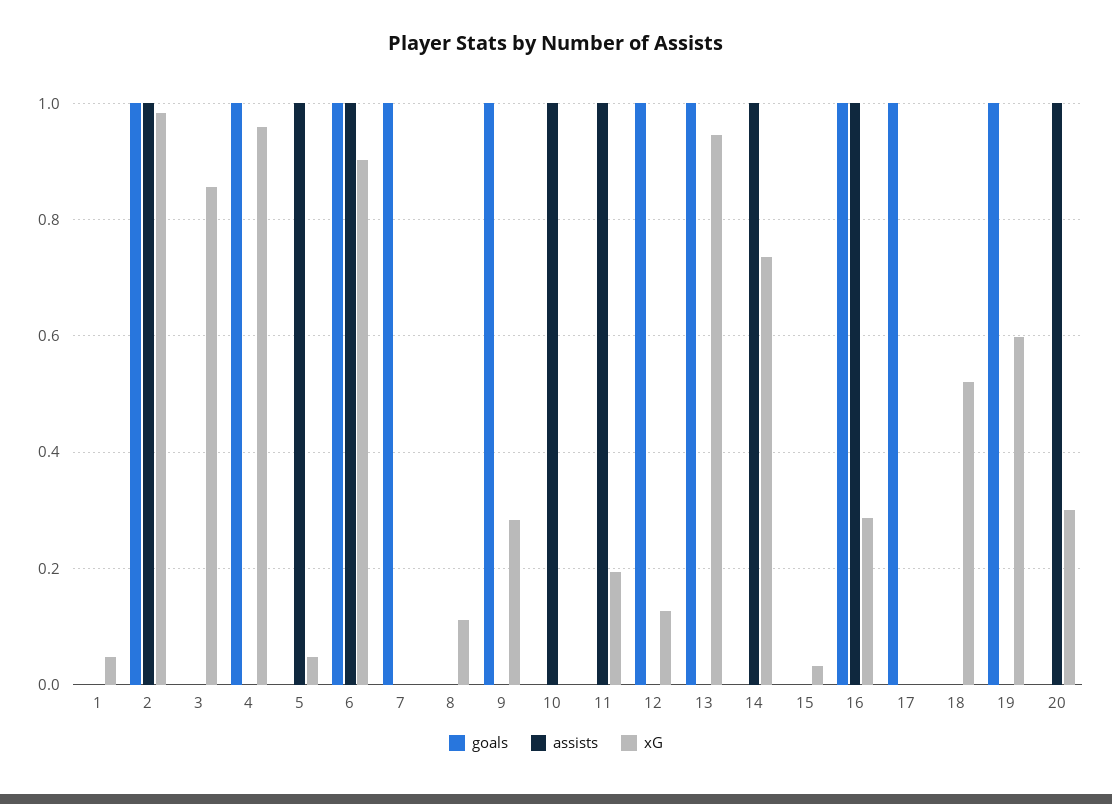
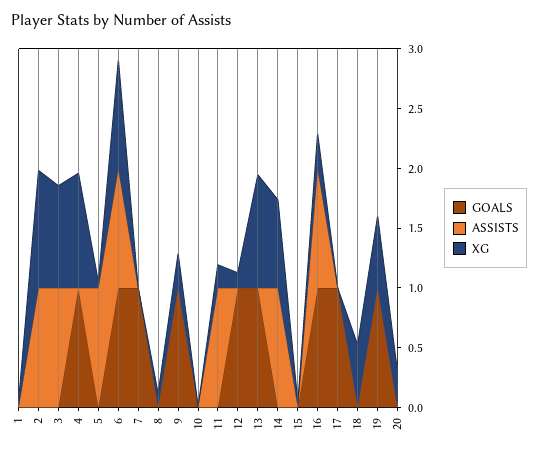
  {
    "goals": {
      "1": 0,
-     "2": 1,
+     "2": 0,
      "3": 0,
      "4": 1,
      "5": 0,
      "6": 1,
      "7": 1,
      "8": 0,
      "9": 1,
      "10": 0,
      "11": 0,
      "12": 1,
      "13": 1,
      "14": 0,
      "15": 0,
      "16": 1,
      "17": 1,
      "18": 0,
      "19": 1,
      "20": 0
    },
    "assists": {
      "1": 0,
      "2": 1,
-     "3": 0,
+     "3": 1,
      "4": 0,
      "5": 1,
      "6": 1,
      "7": 0,
      "8": 0,
      "9": 0,
-     "10": 1,
+     "10": 0,
      "11": 1,
      "12": 0,
      "13": 0,
      "14": 1,
      "15": 0,
      "16": 1,
      "17": 0,
      "18": 0,
      "19": 0,
-     "20": 1
+     "20": 0
    },
    "xG": {
      "1": 0.04,
      "2": 0.98,
      "3": 0.86,
      "4": 0.96,
      "5": 0.04,
      "6": 0.9,
      "7": 0,
      "8": 0.12,
      "9": 0.28,
      "10": 0,
      "11": 0.2,
      "12": 0.12,
      "13": 0.94,
      "14": 0.74,
      "15": 0.04,
      "16": 0.28,
      "17": 0,
      "18": 0.52,
      "19": 0.6,
      "20": 0.3
    }
  }

